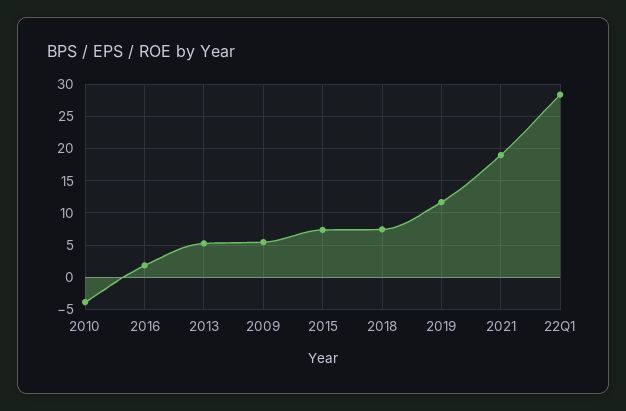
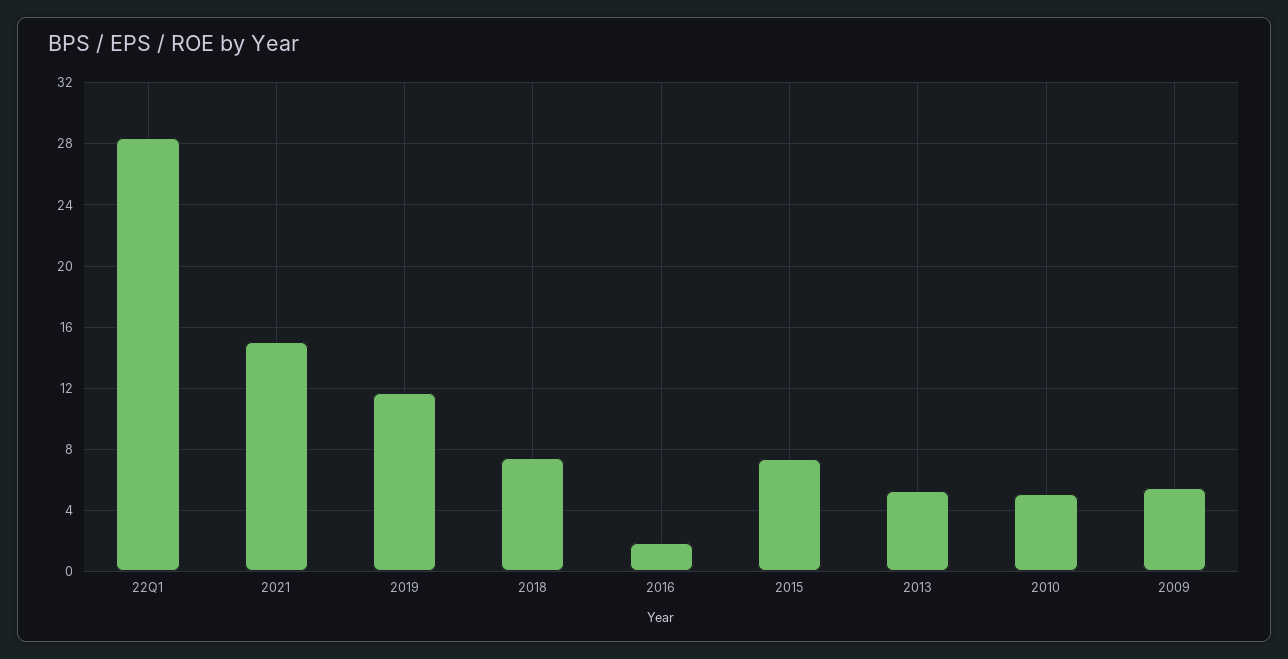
  {
-   "2010": -4,
+   "2010": 5,
    "2016": 2,
    "2013": 5.5,
    "2009": 5.5,
    "2015": 7.5,
    "2018": 7.5,
    "2019": 11.5,
-   "2021": 19,
+   "2021": 15,
    "22Q1": 28.5
  }

